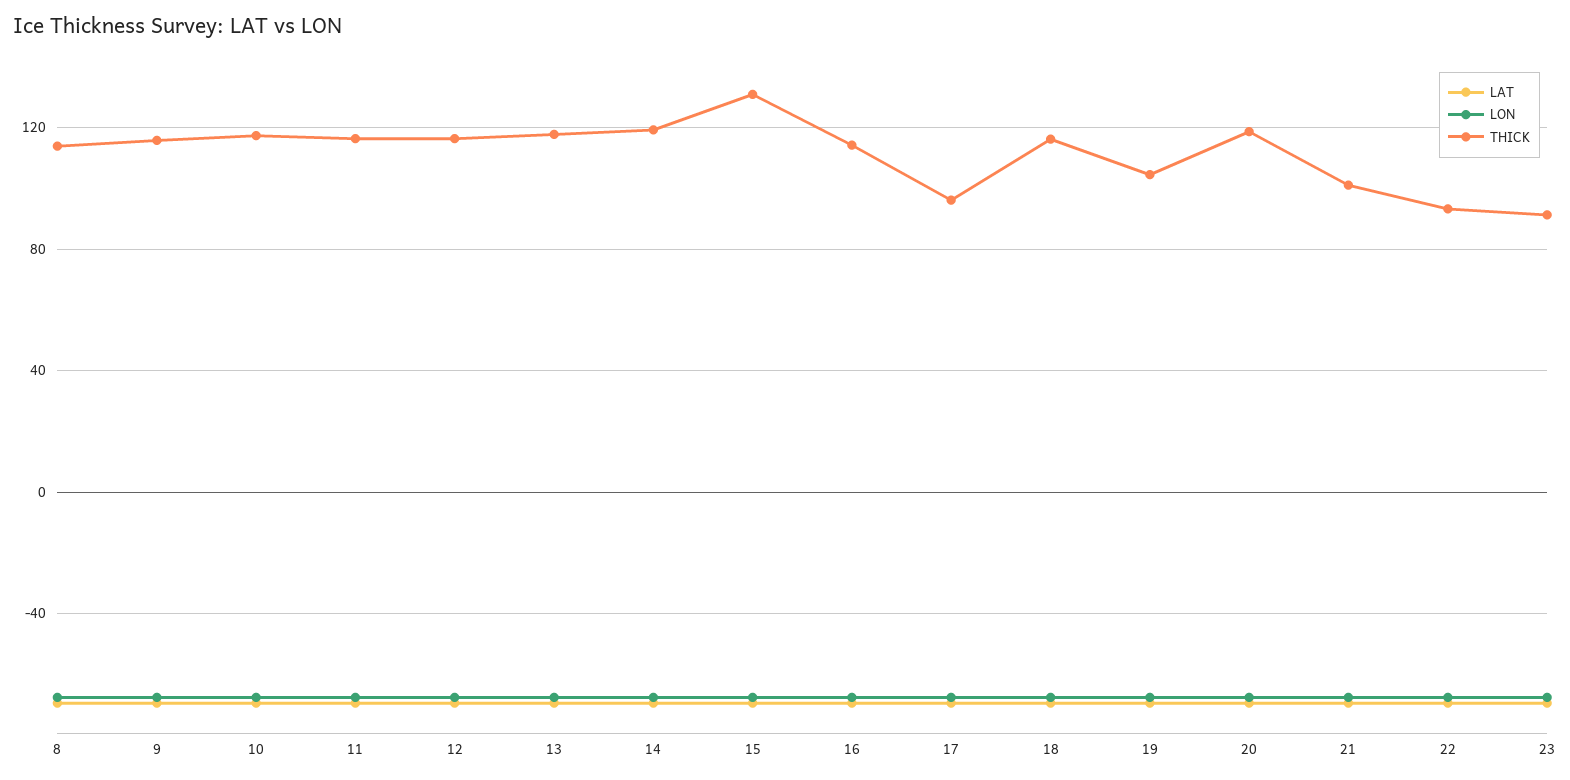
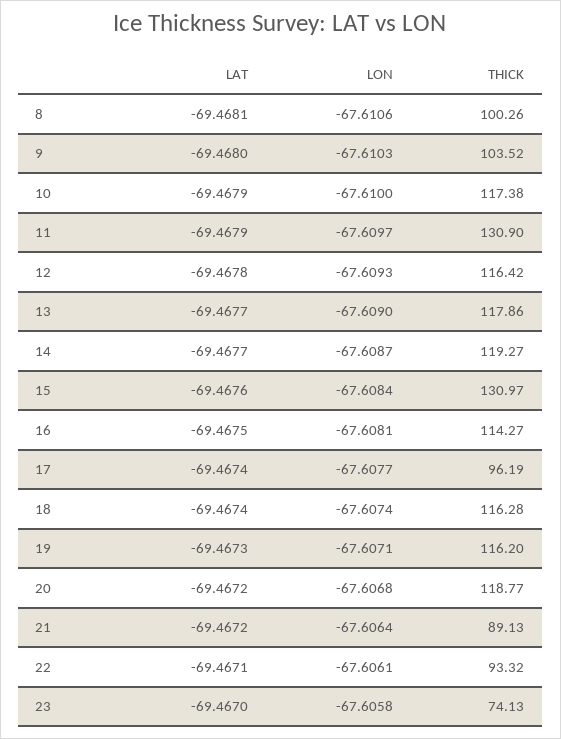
  {
    "LAT": {
      "8": -69.4681,
      "9": -69.468,
      "10": -69.4679,
      "11": -69.4679,
      "12": -69.4678,
      "13": -69.4677,
      "14": -69.4677,
      "15": -69.4676,
      "16": -69.4675,
      "17": -69.4674,
      "18": -69.4674,
      "19": -69.4673,
      "20": -69.4672,
      "21": -69.4672,
      "22": -69.4671,
      "23": -69.467
    },
    "LON": {
      "8": -67.6106,
      "9": -67.6103,
      "10": -67.61,
      "11": -67.6097,
      "12": -67.6093,
      "13": -67.609,
      "14": -67.6087,
      "15": -67.6084,
      "16": -67.6081,
      "17": -67.6077,
      "18": -67.6074,
      "19": -67.6071,
      "20": -67.6068,
      "21": -67.6064,
      "22": -67.6061,
      "23": -67.6058
    },
    "THICK": {
-     "8": 115,
+     "8": 100.26,
-     "9": 115,
+     "9": 103.52,
      "10": 117.38,
-     "11": 115,
+     "11": 130.9,
      "12": 116.42,
      "13": 117.86,
      "14": 119.27,
      "15": 130.97,
      "16": 114.27,
      "17": 96.19,
      "18": 116.28,
-     "19": 105,
+     "19": 116.2,
      "20": 118.77,
-     "21": 100,
+     "21": 89.13,
      "22": 93.32,
-     "23": 90
+     "23": 74.13
    }
  }

